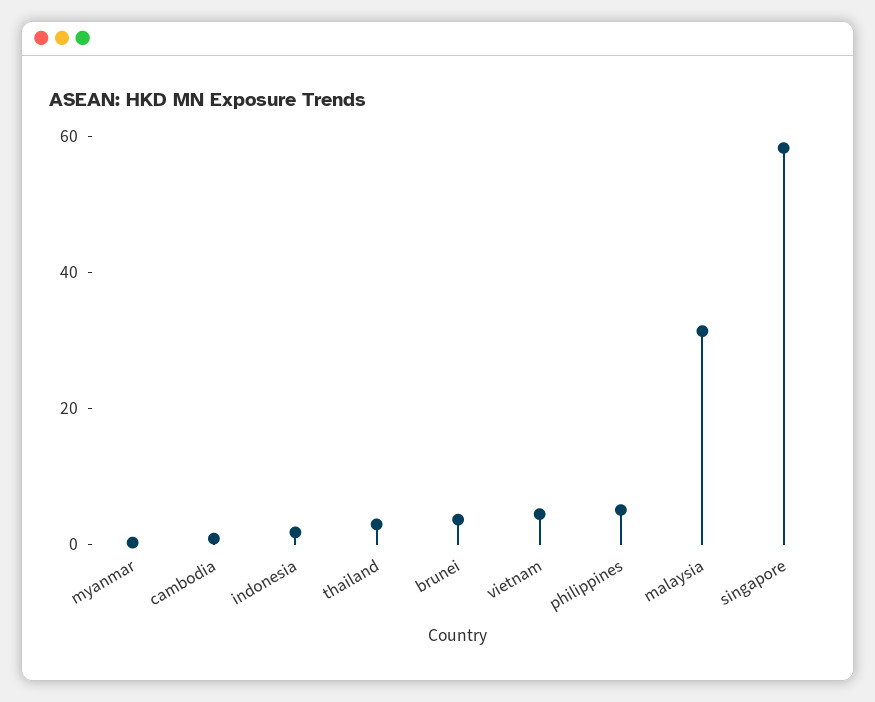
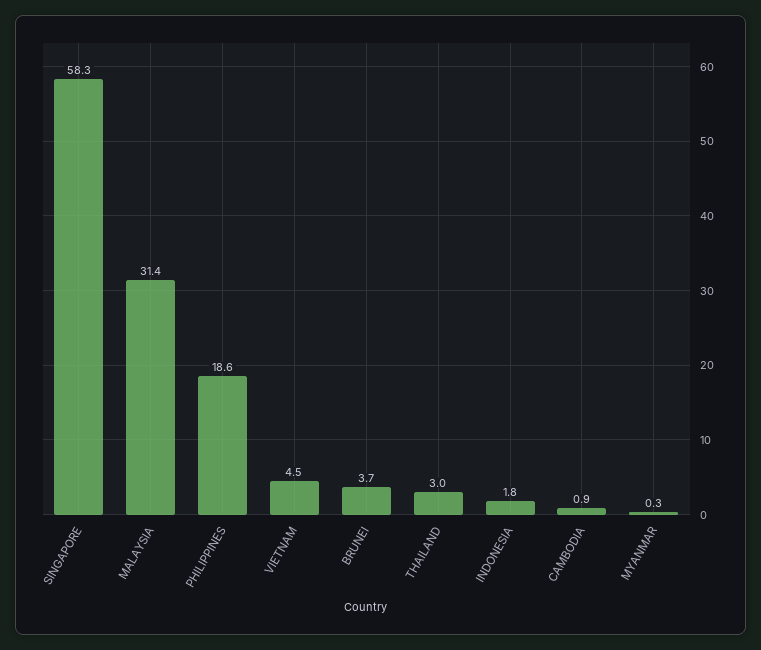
  {
    "myanmar": 0.3,
    "cambodia": 0.9,
    "indonesia": 1.8,
    "thailand": 3,
    "brunei": 3.7,
    "vietnam": 4.5,
-   "philippines": 5,
+   "philippines": 18.6,
    "malaysia": 31.4,
    "singapore": 58.3
  }

